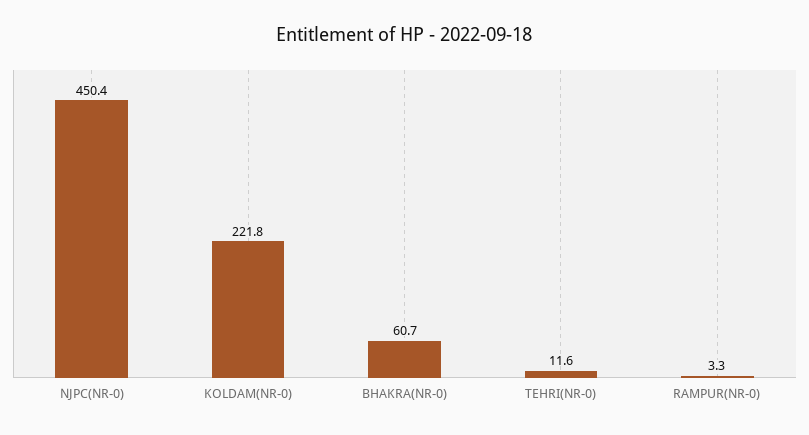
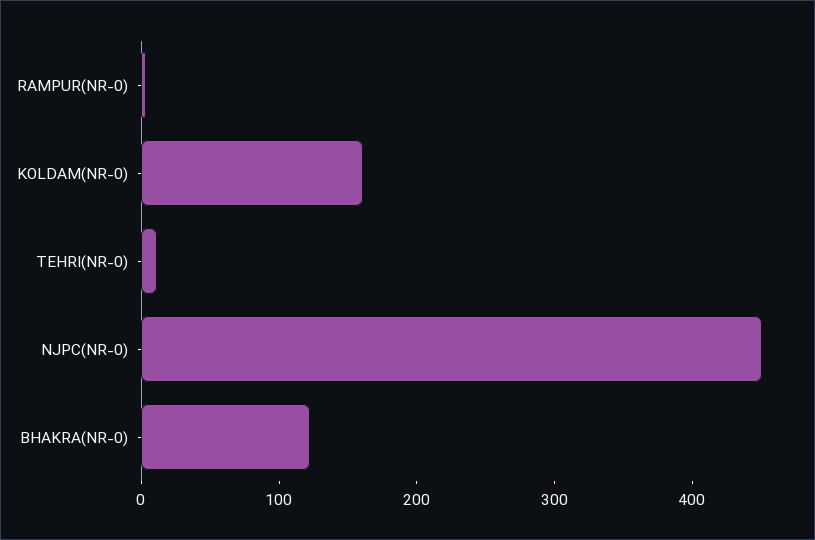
  {
    "NJPC(NR-0)": 450.4,
-   "KOLDAM(NR-0)": 221.8,
+   "KOLDAM(NR-0)": 160,
-   "BHAKRA(NR-0)": 60.7,
+   "BHAKRA(NR-0)": 120,
    "TEHRI(NR-0)": 11.6,
    "RAMPUR(NR-0)": 3.3
  }

